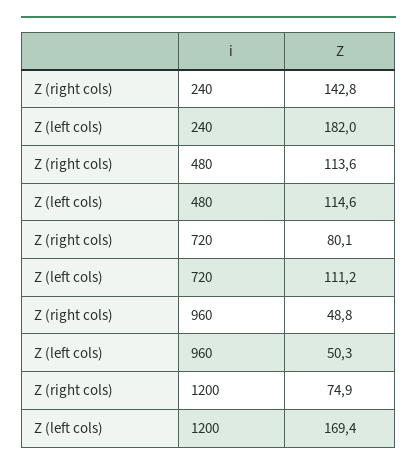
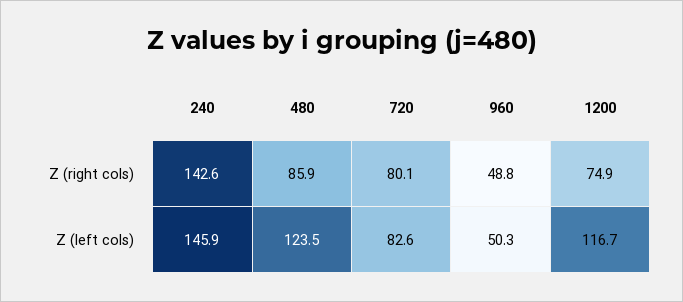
  {
    "Z (right cols)": {
-     "240": 142.8,
+     "240": 142.6,
-     "480": 113.6,
+     "480": 85.9,
      "720": 80.1,
      "960": 48.8,
      "1200": 74.9
    },
    "Z (left cols)": {
-     "240": 182,
+     "240": 145.9,
-     "480": 114.6,
+     "480": 123.5,
-     "720": 111.2,
+     "720": 82.6,
      "960": 50.3,
-     "1200": 169.4
+     "1200": 116.7
    }
  }

